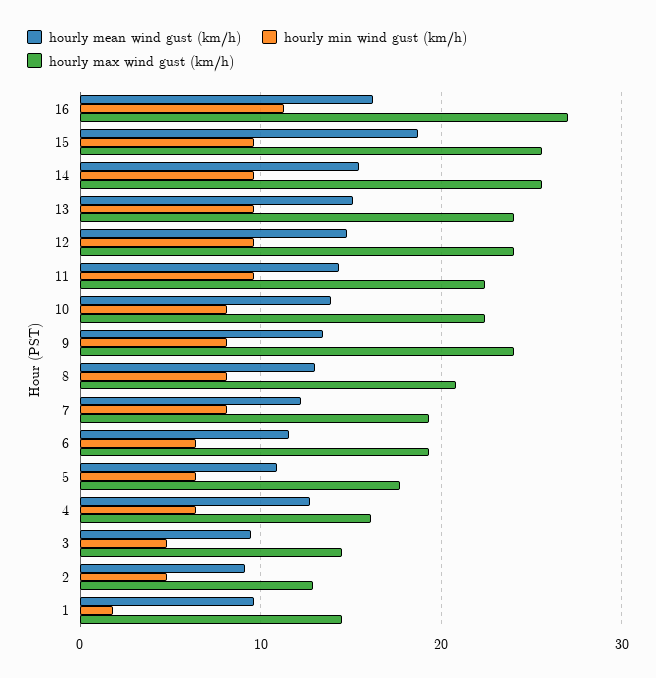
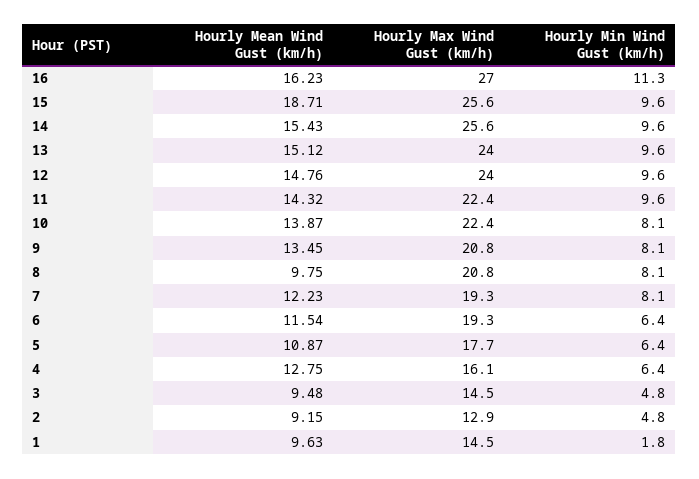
  {
    "hourly mean wind gust (km/h)": {
      "16": 16.23,
      "15": 18.71,
      "14": 15.43,
      "13": 15.12,
      "12": 14.76,
      "11": 14.32,
      "10": 13.87,
      "9": 13.45,
-     "8": 13,
+     "8": 9.75,
      "7": 12.23,
      "6": 11.54,
      "5": 10.87,
      "4": 12.75,
      "3": 9.48,
      "2": 9.15,
      "1": 9.63
    },
    "hourly min wind gust (km/h)": {
      "16": 11.3,
      "15": 9.6,
      "14": 9.6,
      "13": 9.6,
      "12": 9.6,
      "11": 9.6,
      "10": 8.1,
      "9": 8.1,
      "8": 8.1,
      "7": 8.1,
      "6": 6.4,
      "5": 6.4,
      "4": 6.4,
      "3": 4.8,
      "2": 4.8,
      "1": 1.8
    },
    "hourly max wind gust (km/h)": {
      "16": 27,
      "15": 25.6,
      "14": 25.6,
      "13": 24,
      "12": 24,
      "11": 22.4,
      "10": 22.4,
-     "9": 24,
+     "9": 20.8,
      "8": 20.8,
      "7": 19.3,
      "6": 19.3,
      "5": 17.7,
      "4": 16.1,
      "3": 14.5,
      "2": 12.9,
      "1": 14.5
    }
  }

